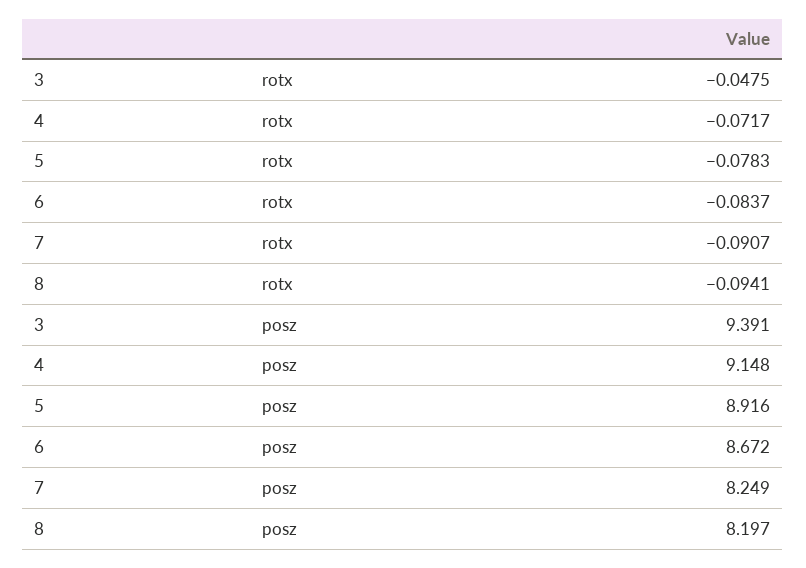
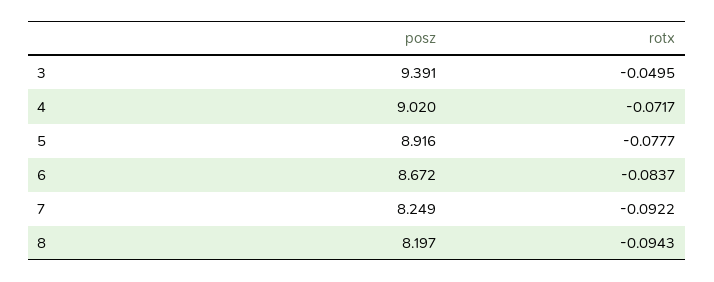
  {
    "3": {
-     "rotx": -0.0475,
+     "rotx": -0.0495,
      "posz": 9.391
    },
    "4": {
      "rotx": -0.0717,
-     "posz": 9.148
+     "posz": 9.02
    },
    "5": {
-     "rotx": -0.0783,
+     "rotx": -0.0777,
      "posz": 8.916
    },
    "6": {
      "rotx": -0.0837,
      "posz": 8.672
    },
    "7": {
-     "rotx": -0.0907,
+     "rotx": -0.0922,
      "posz": 8.249
    },
    "8": {
-     "rotx": -0.0941,
+     "rotx": -0.0943,
      "posz": 8.197
    }
  }

